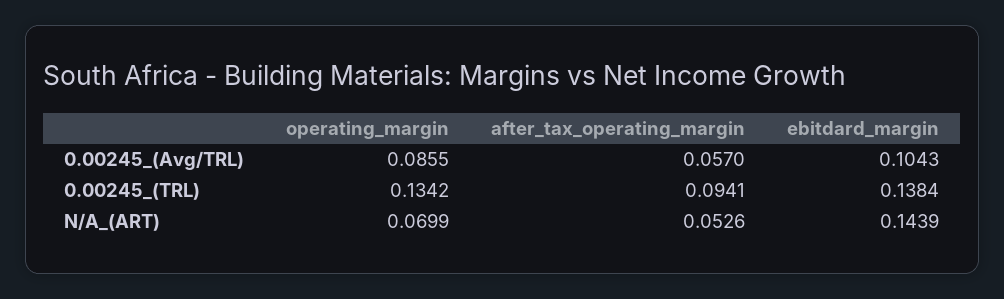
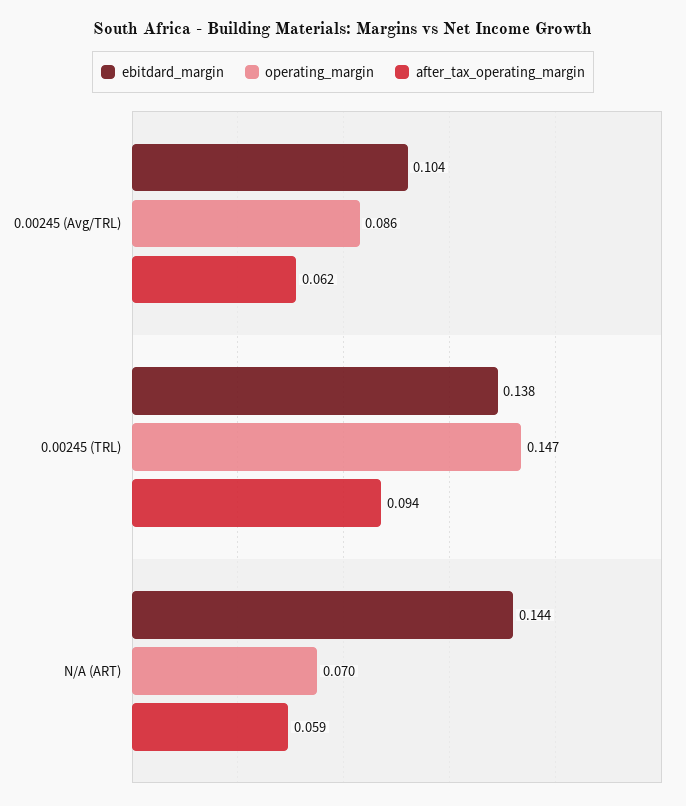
  {
    "operating_margin": {
      "0.00245_(Avg/TRL)": 0.0855,
-     "0.00245_(TRL)": 0.1342,
+     "0.00245_(TRL)": 0.147,
      "N/A_(ART)": 0.0699
    },
    "after_tax_operating_margin": {
-     "0.00245_(Avg/TRL)": 0.057,
+     "0.00245_(Avg/TRL)": 0.062,
      "0.00245_(TRL)": 0.0941,
-     "N/A_(ART)": 0.0526
+     "N/A_(ART)": 0.059
    },
    "ebitdard_margin": {
      "0.00245_(Avg/TRL)": 0.1043,
      "0.00245_(TRL)": 0.1384,
      "N/A_(ART)": 0.1439
    }
  }

